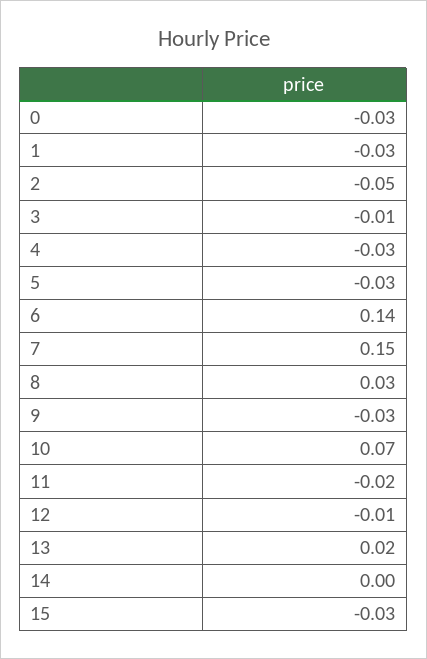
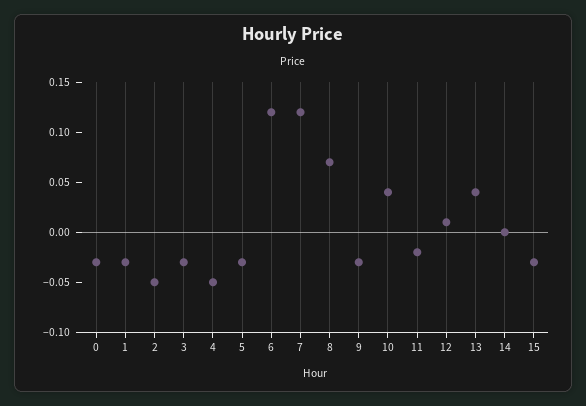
  {
    "0": -0.03,
    "1": -0.03,
    "2": -0.05,
-   "3": -0.01,
+   "3": -0.03,
-   "4": -0.03,
+   "4": -0.05,
    "5": -0.03,
-   "6": 0.14,
+   "6": 0.12,
-   "7": 0.15,
+   "7": 0.12,
-   "8": 0.03,
+   "8": 0.07,
    "9": -0.03,
-   "10": 0.07,
+   "10": 0.04,
    "11": -0.02,
-   "12": -0.01,
+   "12": 0.01,
-   "13": 0.02,
+   "13": 0.04,
    "14": 0,
    "15": -0.03
  }

